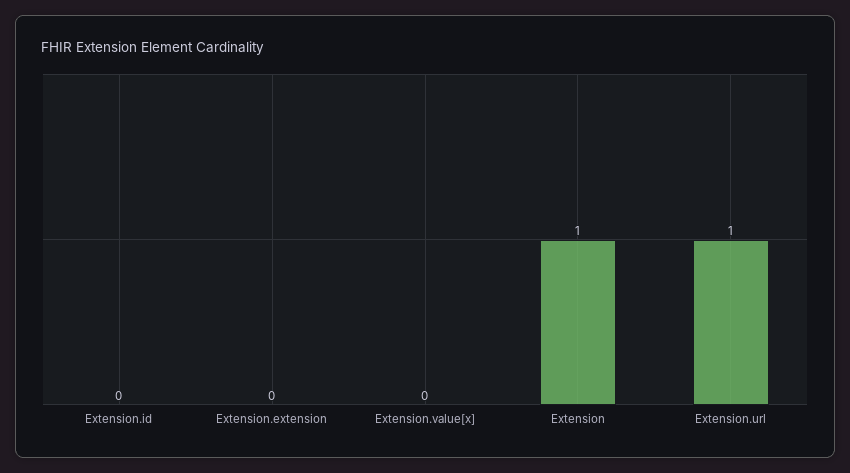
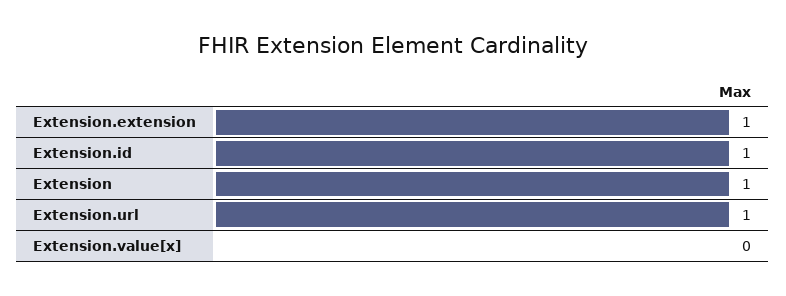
  {
-   "Extension.id": 0,
+   "Extension.id": 1,
-   "Extension.extension": 0,
+   "Extension.extension": 1,
    "Extension.value[x]": 0,
    "Extension": 1,
    "Extension.url": 1
  }

